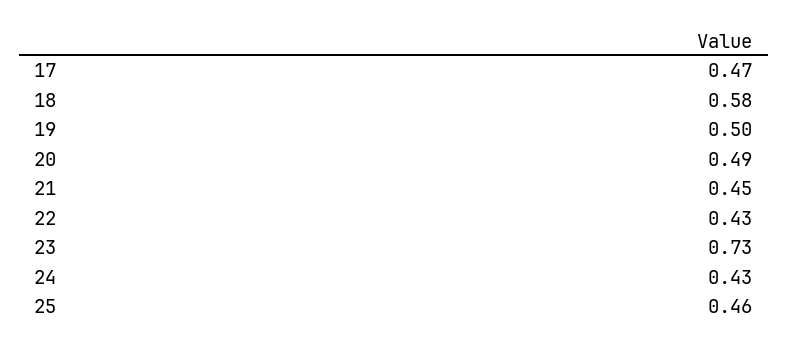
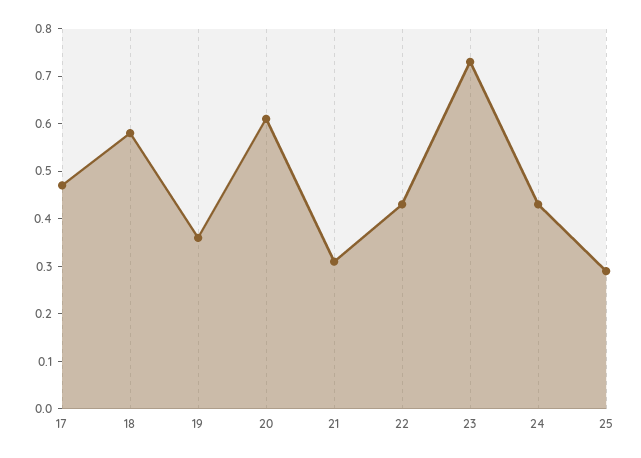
  {
    "17": 0.47,
    "18": 0.58,
-   "19": 0.5,
+   "19": 0.35,
-   "20": 0.49,
+   "20": 0.6,
-   "21": 0.45,
+   "21": 0.3,
    "22": 0.43,
    "23": 0.73,
    "24": 0.43,
-   "25": 0.46
+   "25": 0.3
  }

